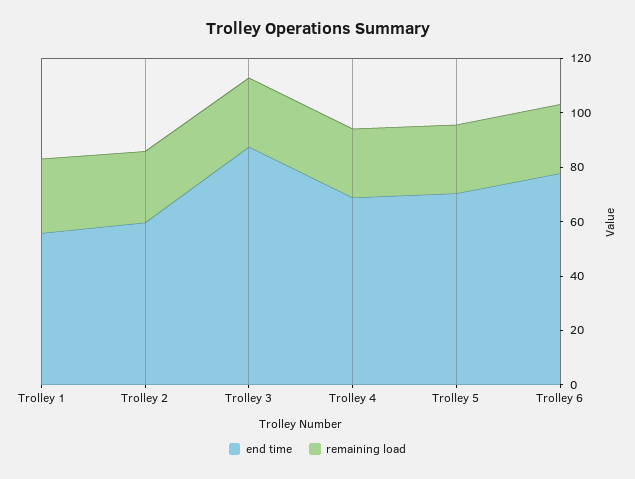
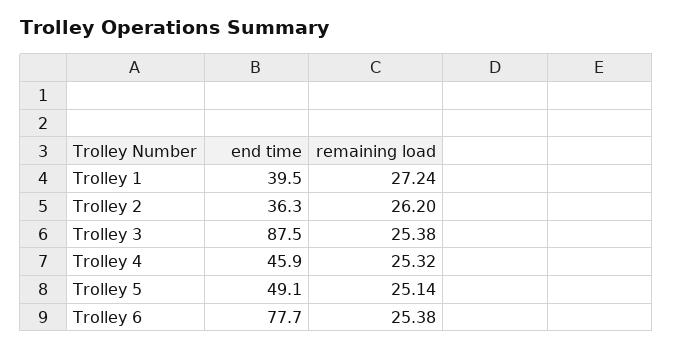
  {
    "end time": {
-     "Trolley 1": 55,
+     "Trolley 1": 39.5,
-     "Trolley 2": 60,
+     "Trolley 2": 36.3,
      "Trolley 3": 87.5,
-     "Trolley 4": 70,
+     "Trolley 4": 45.9,
-     "Trolley 5": 70,
+     "Trolley 5": 49.1,
      "Trolley 6": 77.7
    },
    "remaining load": {
      "Trolley 1": 27.24,
      "Trolley 2": 26.2,
      "Trolley 3": 25.38,
      "Trolley 4": 25.32,
      "Trolley 5": 25.14,
      "Trolley 6": 25.38
    }
  }

